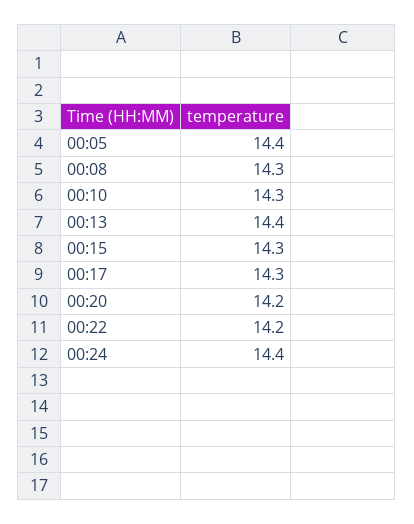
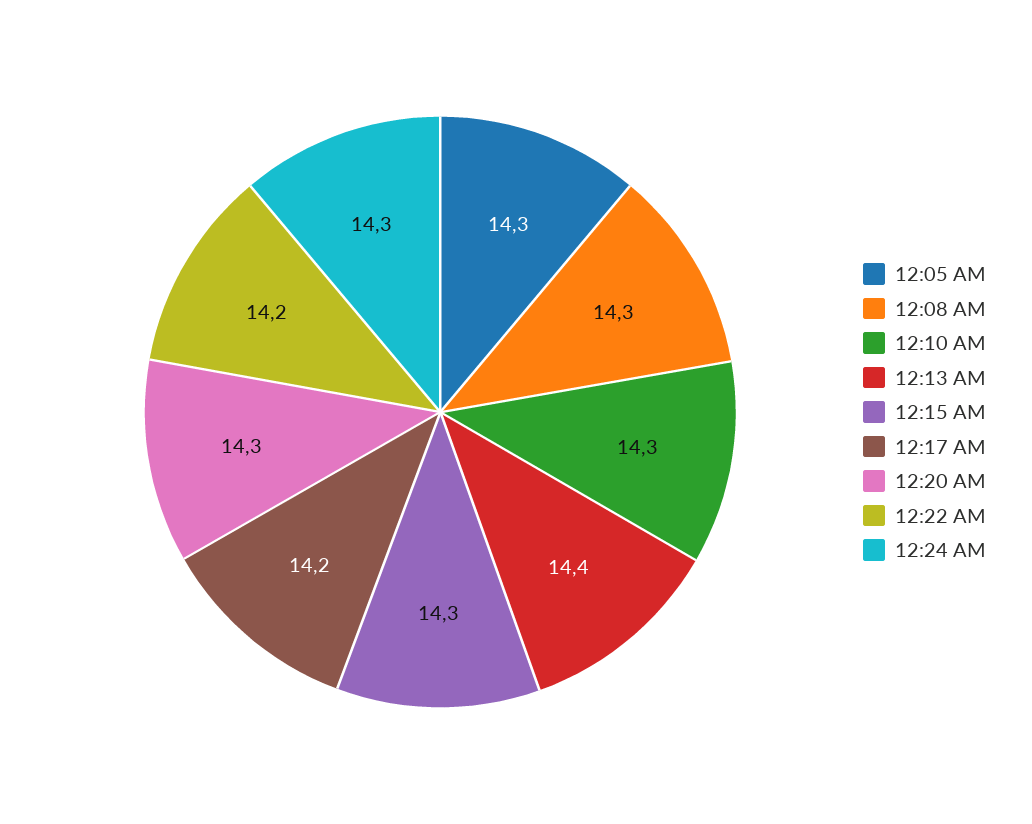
  {
-   "00:05": 14.4,
+   "00:05": 14.3,
    "00:08": 14.3,
    "00:10": 14.3,
    "00:13": 14.4,
    "00:15": 14.3,
-   "00:17": 14.3,
+   "00:17": 14.2,
-   "00:20": 14.2,
+   "00:20": 14.3,
    "00:22": 14.2,
-   "00:24": 14.4
+   "00:24": 14.3
  }

